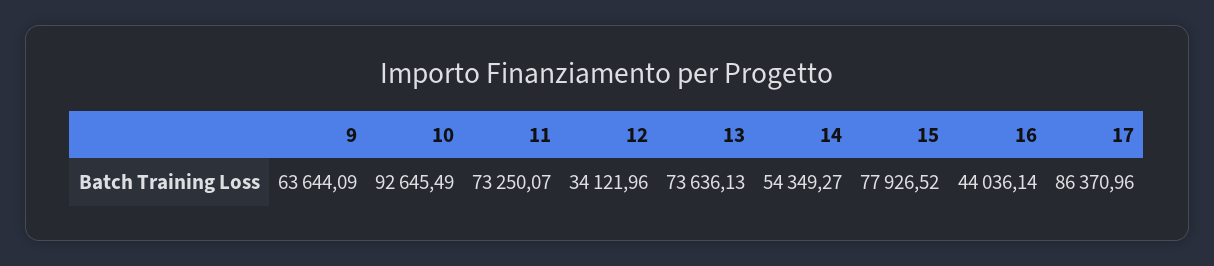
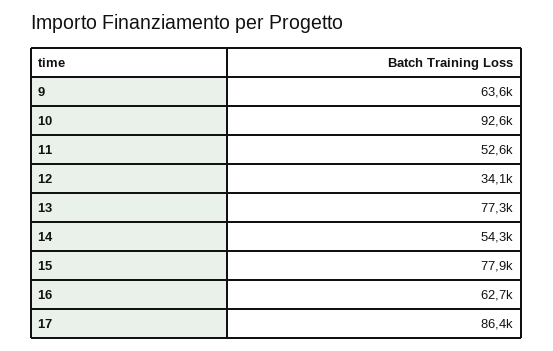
  {
    "9": 63644.09,
    "10": 92645.49,
-   "11": 73250.07,
+   "11": 52600,
    "12": 34121.96,
-   "13": 73636.13,
+   "13": 77300,
    "14": 54349.27,
    "15": 77926.52,
-   "16": 44036.14,
+   "16": 62700,
    "17": 86370.96
  }

